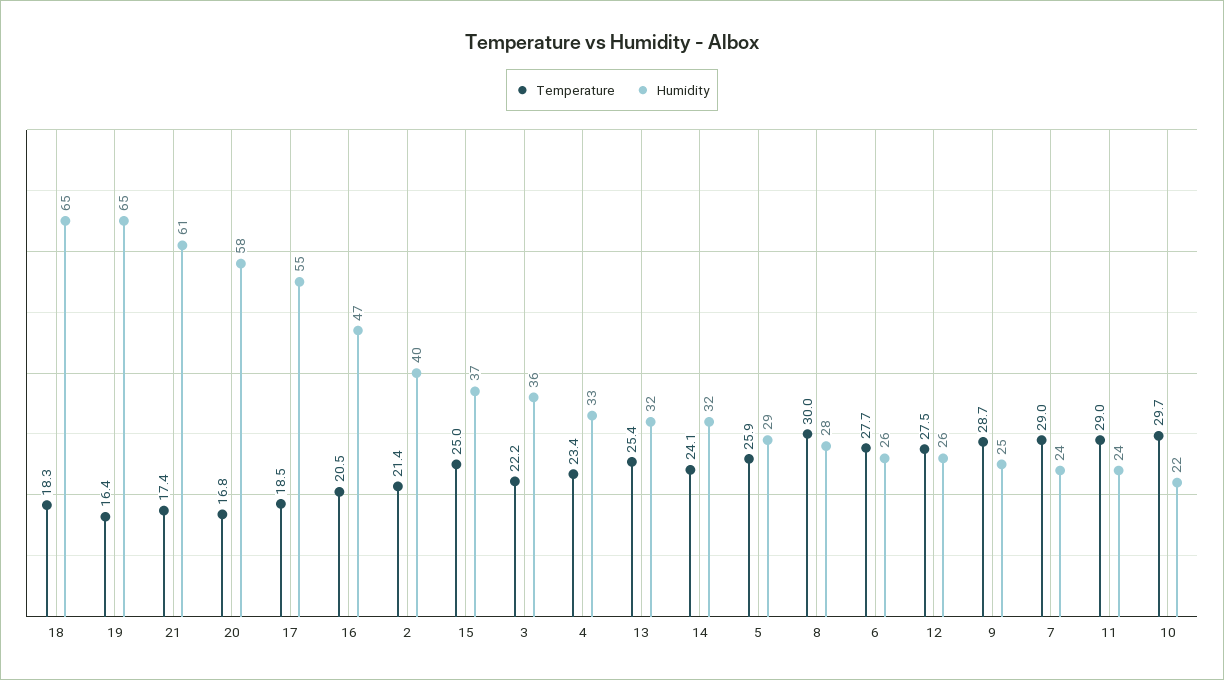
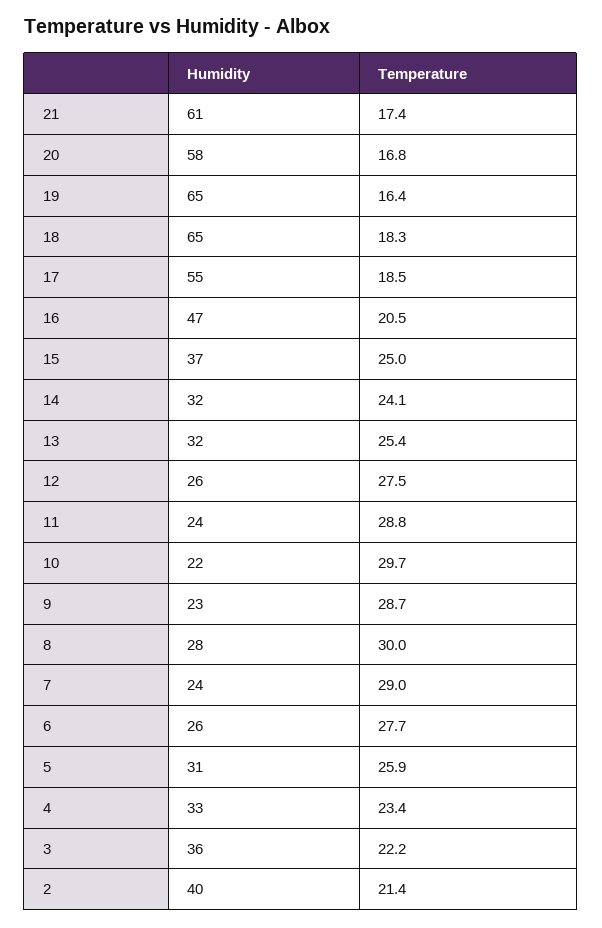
  {
    "Temperature": {
      "18": 18.3,
      "19": 16.4,
      "21": 17.4,
      "20": 16.8,
      "17": 18.5,
      "16": 20.5,
      "2": 21.4,
      "15": 25,
      "3": 22.2,
      "4": 23.4,
      "13": 25.4,
      "14": 24.1,
      "5": 25.9,
      "8": 30,
      "6": 27.7,
      "12": 27.5,
      "9": 28.7,
      "7": 29,
-     "11": 29,
+     "11": 28.8,
      "10": 29.7
    },
    "Humidity": {
      "18": 65,
      "19": 65,
      "21": 61,
      "20": 58,
      "17": 55,
      "16": 47,
      "2": 40,
      "15": 37,
      "3": 36,
      "4": 33,
      "13": 32,
      "14": 32,
-     "5": 29,
+     "5": 31,
      "8": 28,
      "6": 26,
      "12": 26,
-     "9": 25,
+     "9": 23,
      "7": 24,
      "11": 24,
      "10": 22
    }
  }

